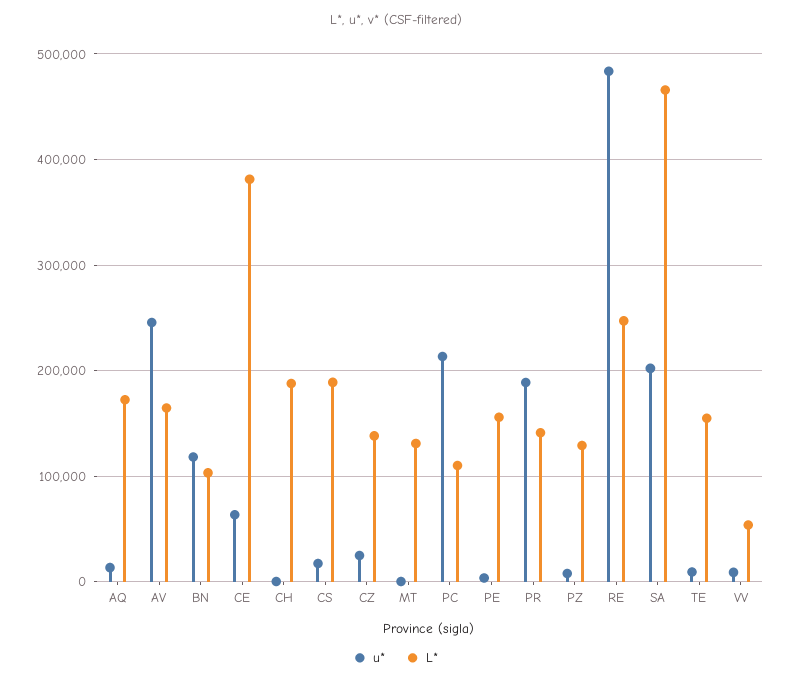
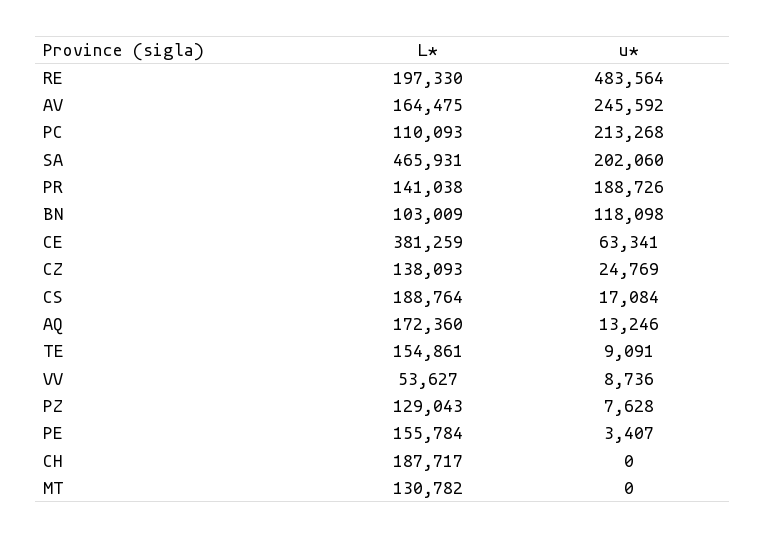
  {
    "u*": {
      "AQ": 13246,
      "AV": 245592,
      "BN": 118098,
      "CE": 63341,
      "CH": 0,
      "CS": 17084,
      "CZ": 24769,
      "MT": 0,
      "PC": 213268,
      "PE": 3407,
      "PR": 188726,
      "PZ": 7628,
      "RE": 483564,
      "SA": 202060,
      "TE": 9091,
      "VV": 8736
    },
    "L*": {
      "AQ": 172360,
      "AV": 164475,
      "BN": 103009,
      "CE": 381259,
      "CH": 187717,
      "CS": 188764,
      "CZ": 138093,
      "MT": 130782,
      "PC": 110093,
      "PE": 155784,
      "PR": 141038,
      "PZ": 129043,
-     "RE": 250000,
+     "RE": 197330,
      "SA": 465931,
      "TE": 154861,
      "VV": 53627
    }
  }

